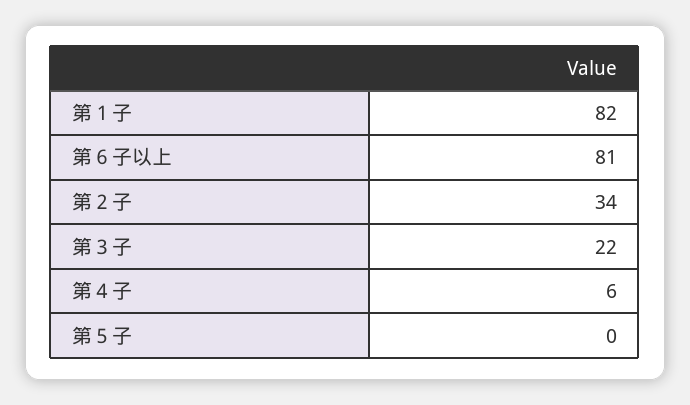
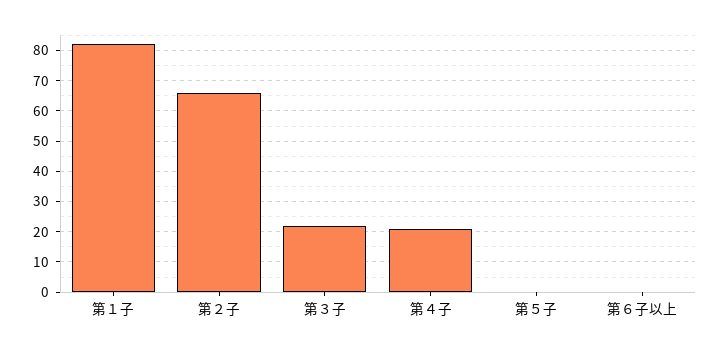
  {
    "第１子": 82,
-   "第６子以上": 81,
+   "第６子以上": 0,
-   "第２子": 34,
+   "第２子": 65,
    "第３子": 22,
-   "第４子": 6,
+   "第４子": 20,
    "第５子": 0
  }

